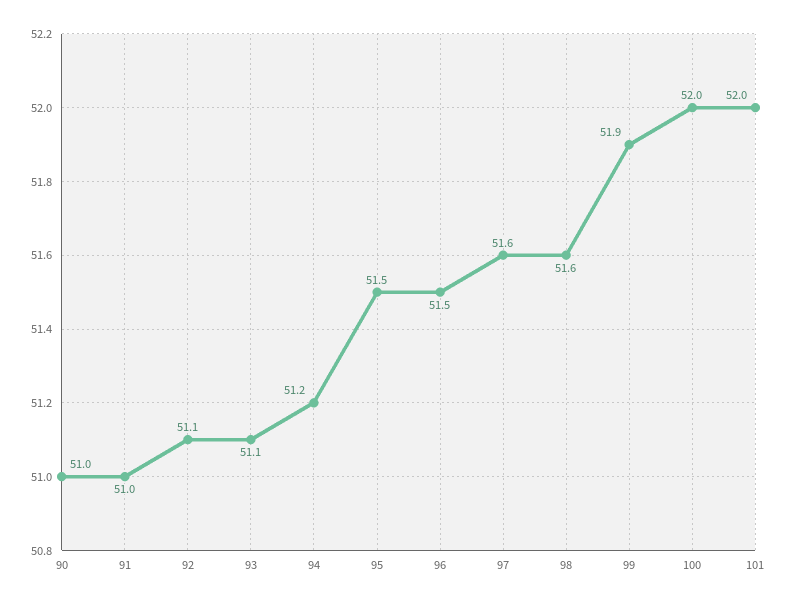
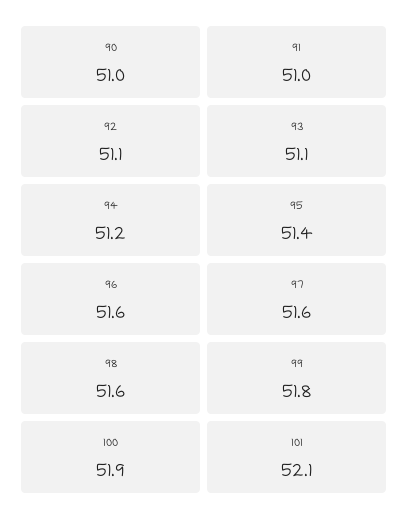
  {
    "90": 51,
    "91": 51,
    "92": 51.1,
    "93": 51.1,
    "94": 51.2,
-   "95": 51.5,
+   "95": 51.4,
-   "96": 51.5,
+   "96": 51.6,
    "97": 51.6,
    "98": 51.6,
-   "99": 51.9,
+   "99": 51.8,
-   "100": 52,
+   "100": 51.9,
-   "101": 52
+   "101": 52.1
  }

